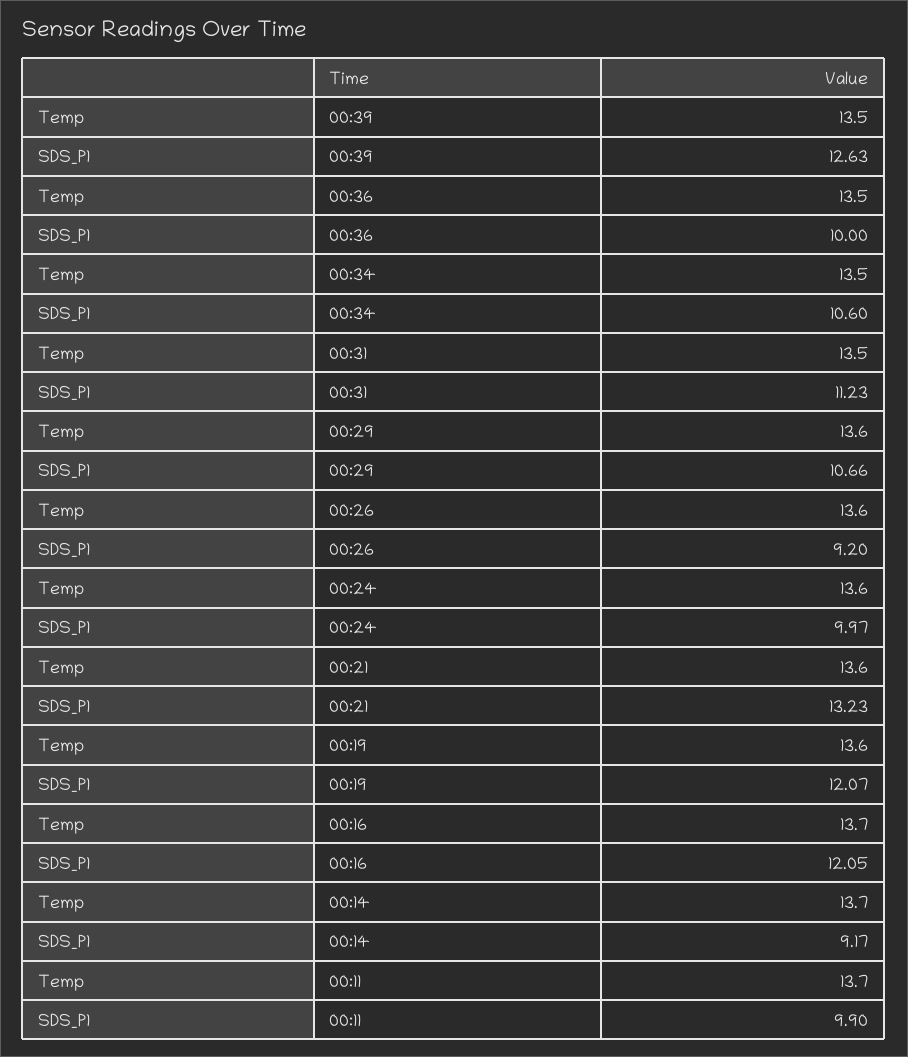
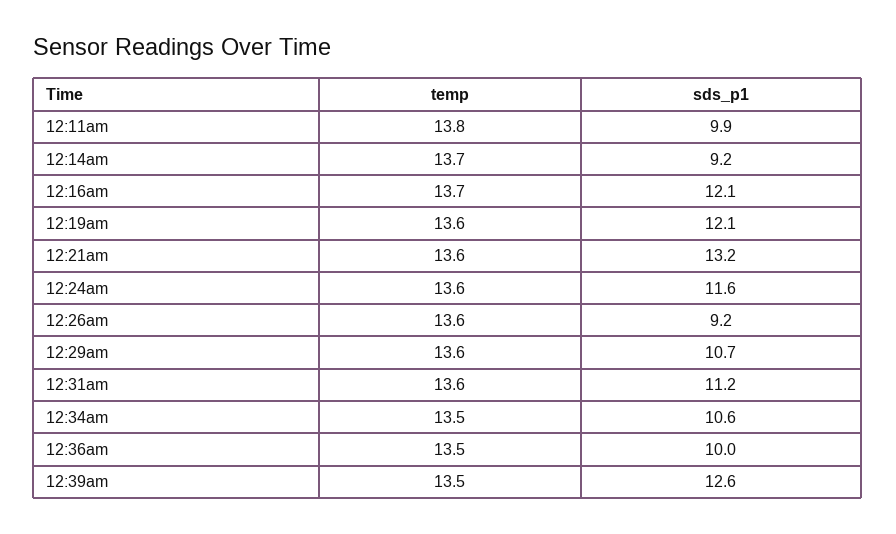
  {
    "Temp": {
      "00:39": 13.5,
      "00:36": 13.5,
      "00:34": 13.5,
-     "00:31": 13.5,
+     "00:31": 13.6,
      "00:29": 13.6,
      "00:26": 13.6,
      "00:24": 13.6,
      "00:21": 13.6,
      "00:19": 13.6,
      "00:16": 13.7,
      "00:14": 13.7,
-     "00:11": 13.7
+     "00:11": 13.8
    },
    "SDS_P1": {
      "00:39": 12.63,
      "00:36": 10,
      "00:34": 10.6,
      "00:31": 11.23,
      "00:29": 10.66,
      "00:26": 9.2,
-     "00:24": 9.97,
+     "00:24": 11.6,
      "00:21": 13.23,
      "00:19": 12.07,
      "00:16": 12.05,
      "00:14": 9.17,
      "00:11": 9.9
    }
  }

